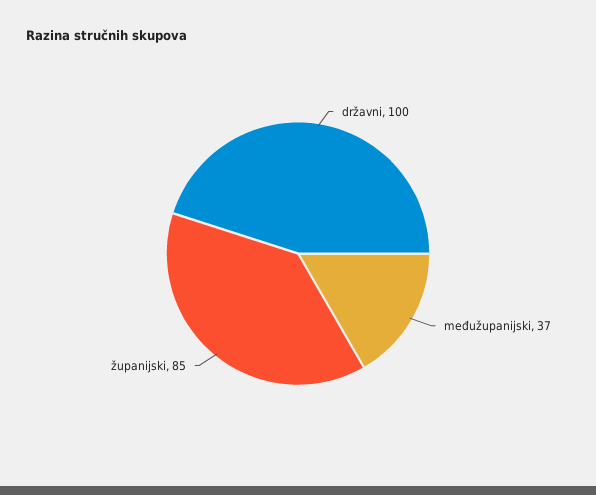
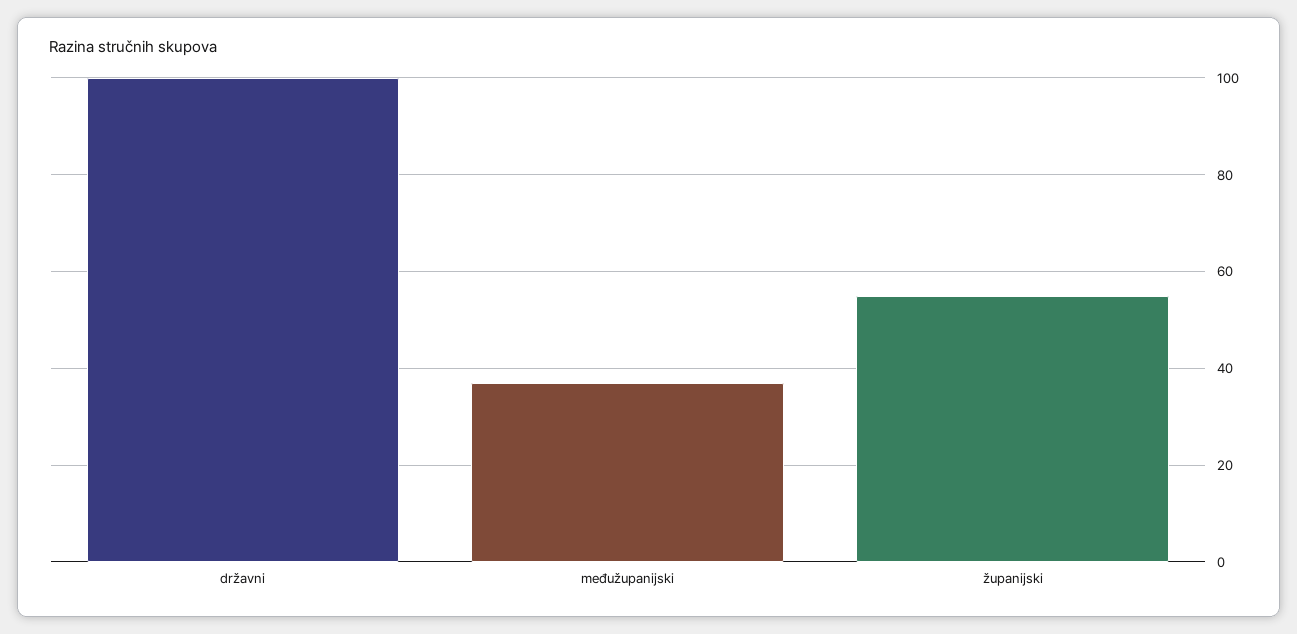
  {
    "državni": 100,
    "međužupanijski": 37,
-   "županijski": 85
+   "županijski": 55
  }

